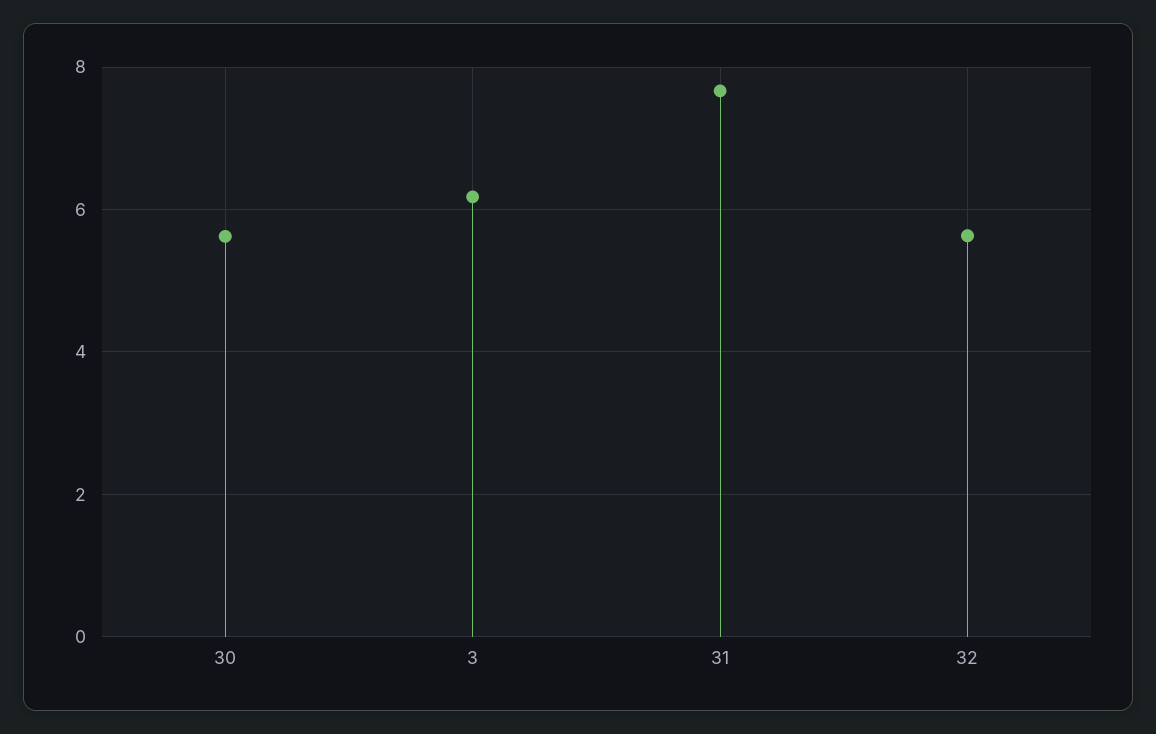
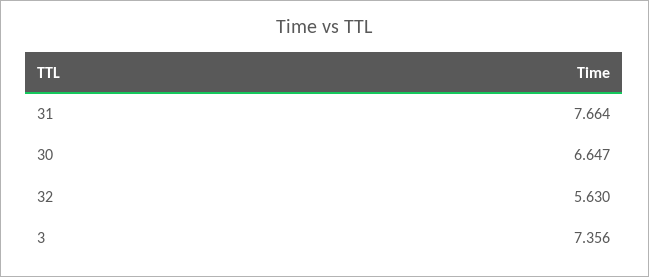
  {
-   "30": 5.6,
+   "30": 6.647,
-   "3": 6.2,
+   "3": 7.356,
    "31": 7.664,
    "32": 5.63
  }

